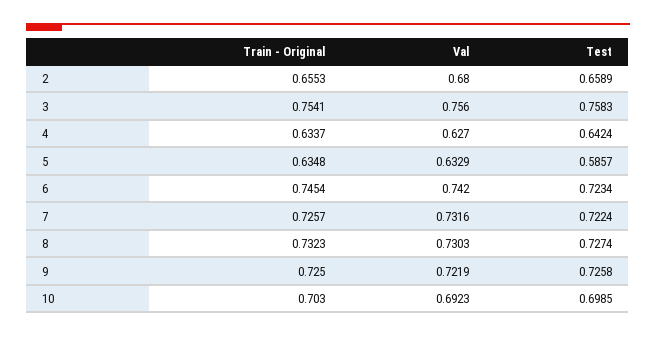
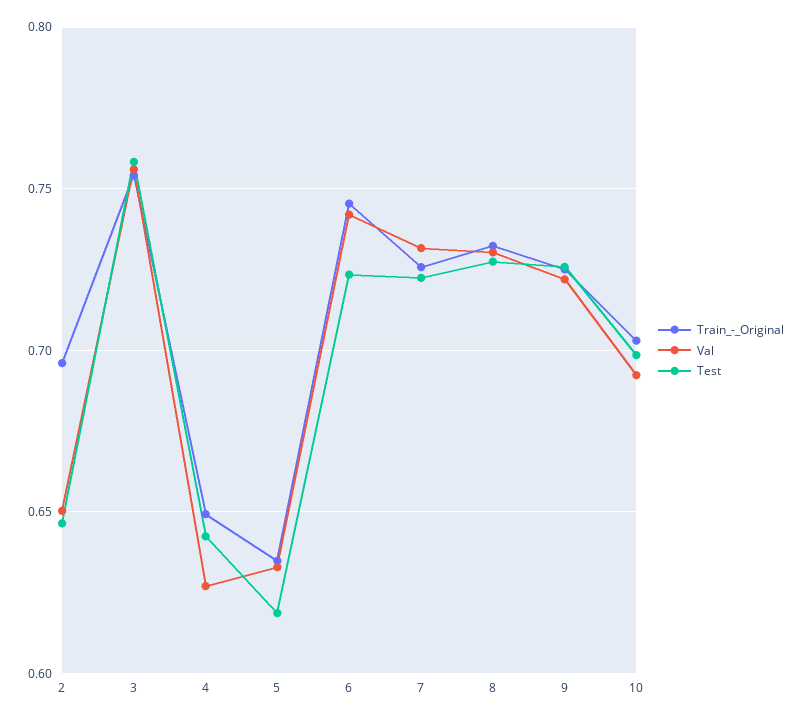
  {
    "Train - Original": {
-     "2": 0.6553,
+     "2": 0.695,
      "3": 0.7541,
-     "4": 0.6337,
+     "4": 0.65,
      "5": 0.6348,
      "6": 0.7454,
      "7": 0.7257,
      "8": 0.7323,
      "9": 0.725,
      "10": 0.703
    },
    "Val": {
-     "2": 0.68,
+     "2": 0.65,
      "3": 0.756,
      "4": 0.627,
      "5": 0.6329,
      "6": 0.742,
      "7": 0.7316,
      "8": 0.7303,
      "9": 0.7219,
      "10": 0.6923
    },
    "Test": {
-     "2": 0.6589,
+     "2": 0.645,
      "3": 0.7583,
      "4": 0.6424,
-     "5": 0.5857,
+     "5": 0.62,
      "6": 0.7234,
      "7": 0.7224,
      "8": 0.7274,
      "9": 0.7258,
      "10": 0.6985
    }
  }

